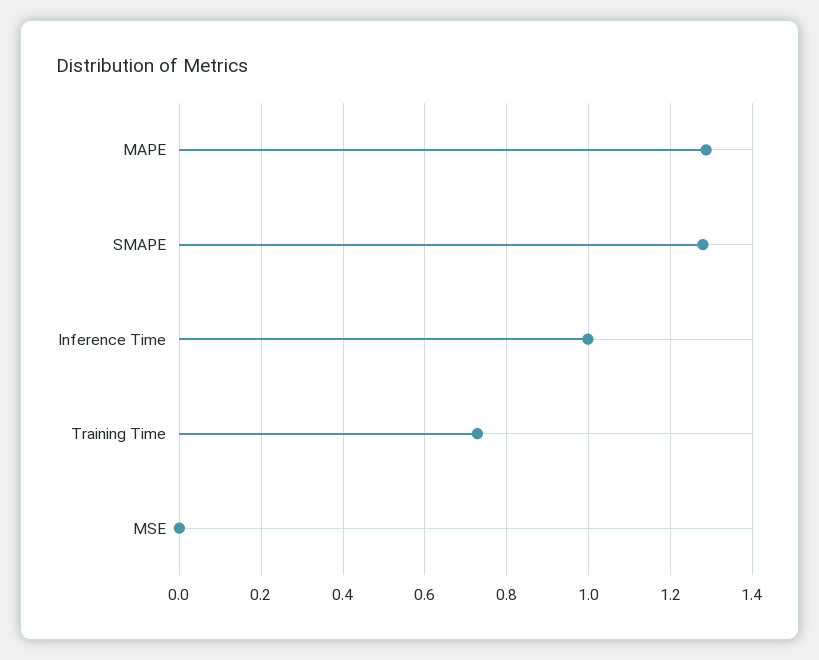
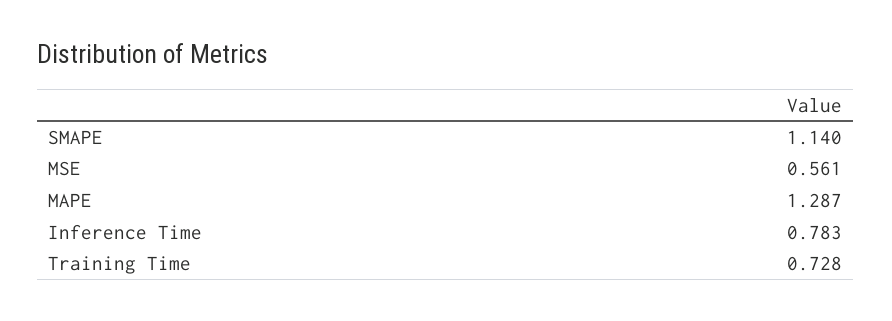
  {
    "MAPE": 1.287,
-   "SMAPE": 1.28,
+   "SMAPE": 1.14,
-   "Inference Time": 1,
+   "Inference Time": 0.783,
    "Training Time": 0.728,
-   "MSE": 0
+   "MSE": 0.561
  }

